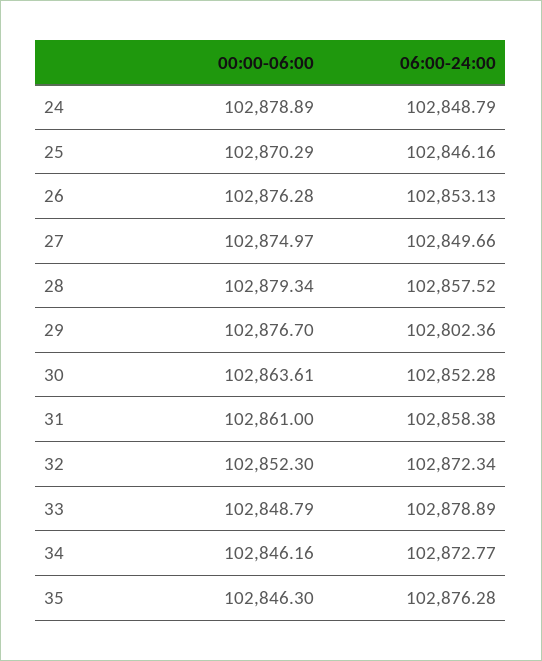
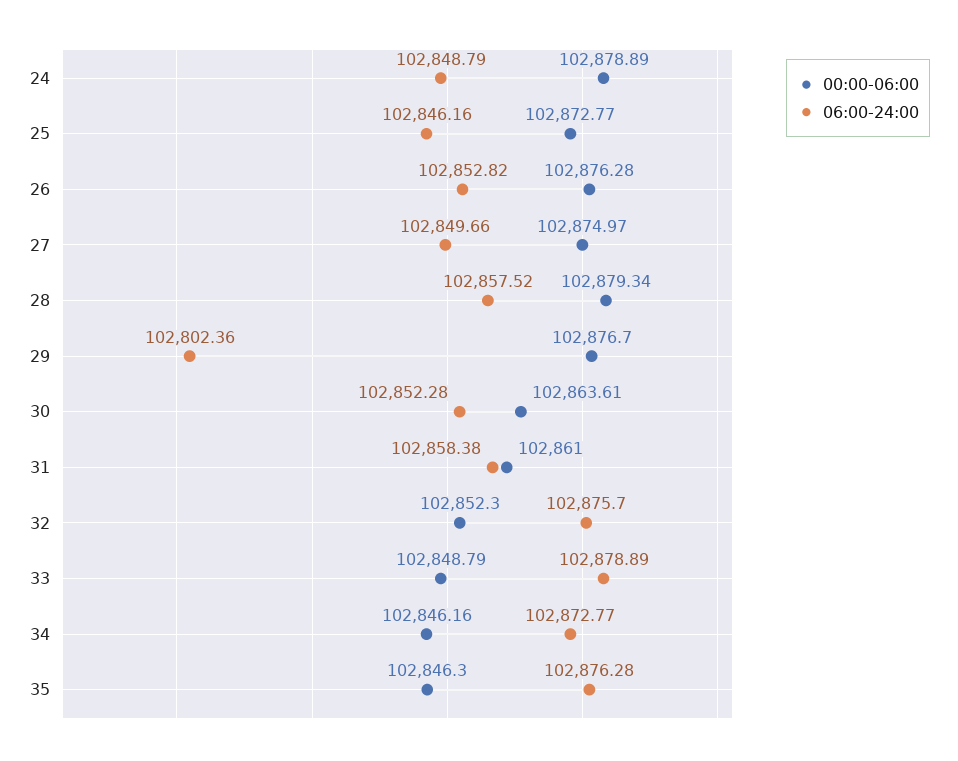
  {
    "00:00-06:00": {
      "24": 102878.89,
-     "25": 102870.29,
+     "25": 102872.77,
      "26": 102876.28,
      "27": 102874.97,
      "28": 102879.34,
      "29": 102876.7,
      "30": 102863.61,
      "31": 102861,
      "32": 102852.3,
      "33": 102848.79,
      "34": 102846.16,
      "35": 102846.3
    },
    "06:00-24:00": {
      "24": 102848.79,
      "25": 102846.16,
-     "26": 102853.13,
+     "26": 102852.82,
      "27": 102849.66,
      "28": 102857.52,
      "29": 102802.36,
      "30": 102852.28,
      "31": 102858.38,
-     "32": 102872.34,
+     "32": 102875.7,
      "33": 102878.89,
      "34": 102872.77,
      "35": 102876.28
    }
  }

